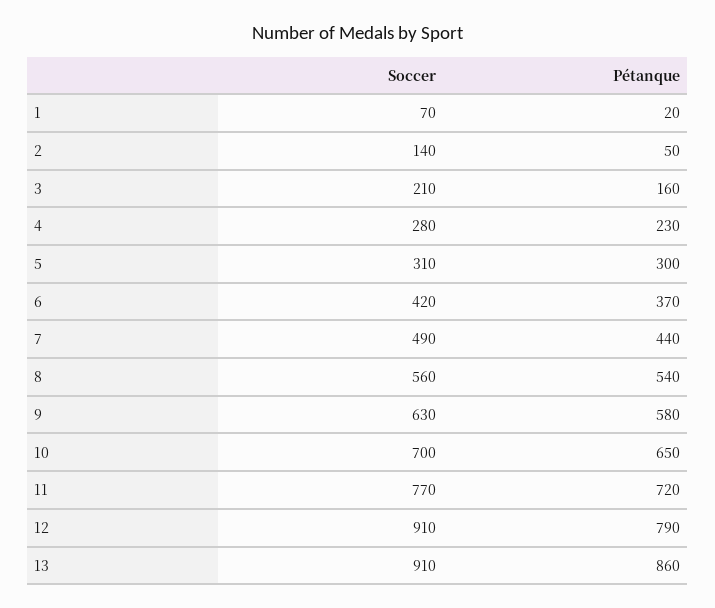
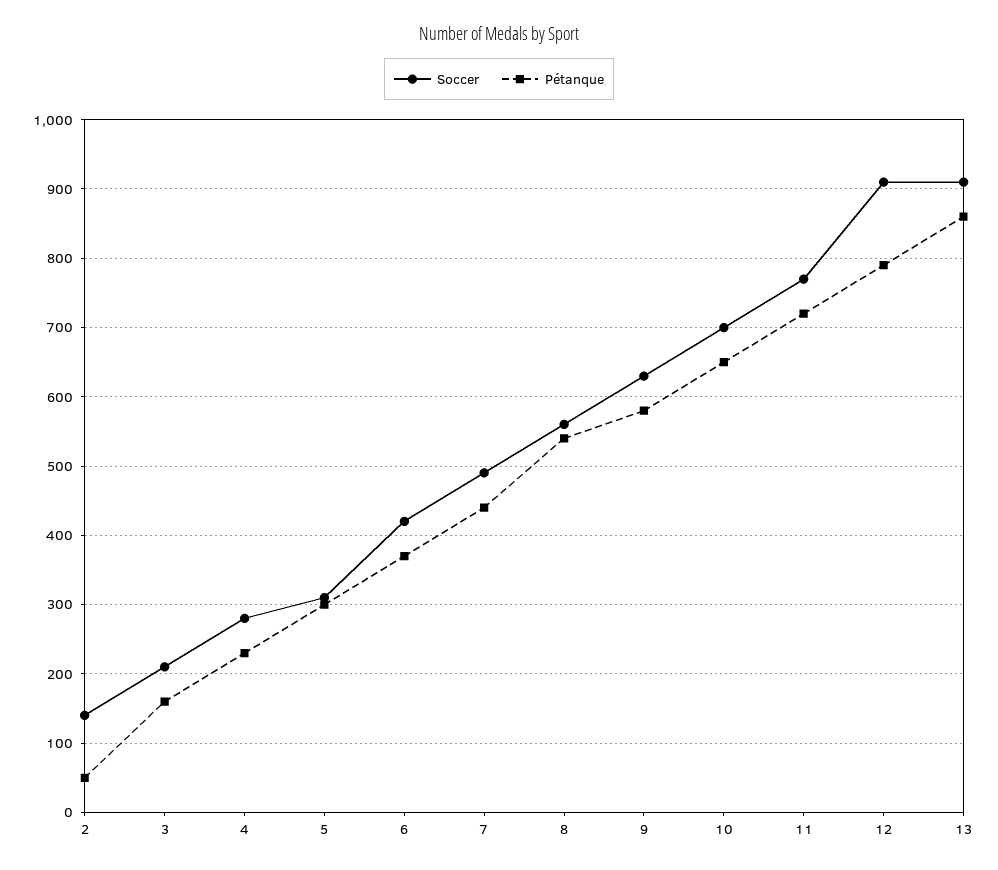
  {
    "Soccer": {
-     "1": 70,
      "2": 140,
      "3": 210,
      "4": 280,
      "5": 310,
      "6": 420,
      "7": 490,
      "8": 560,
      "9": 630,
      "10": 700,
      "11": 770,
      "12": 910,
      "13": 910
    },
    "Pétanque": {
-     "1": 20,
      "2": 50,
      "3": 160,
      "4": 230,
      "5": 300,
      "6": 370,
      "7": 440,
      "8": 540,
      "9": 580,
      "10": 650,
      "11": 720,
      "12": 790,
      "13": 860
    }
  }

